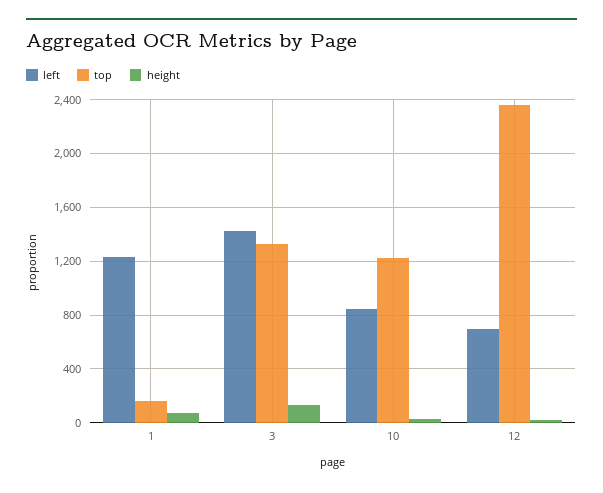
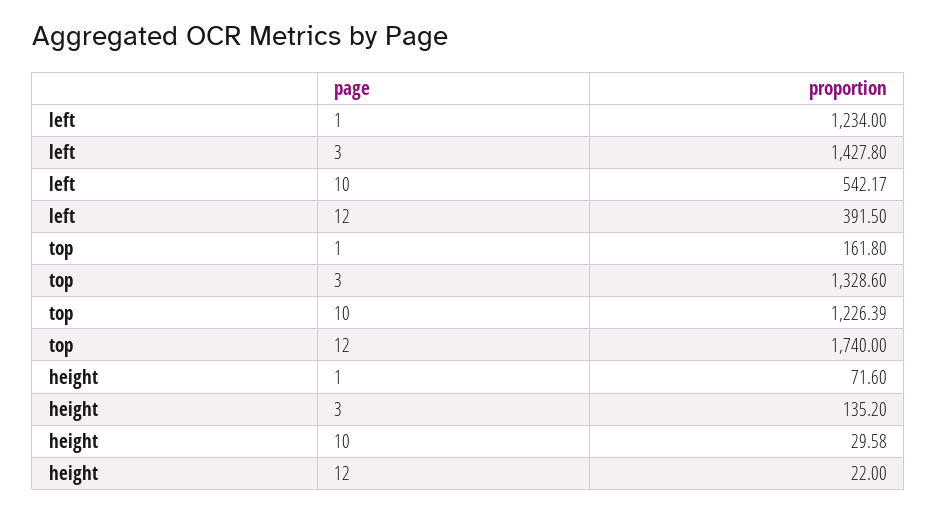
  {
    "left": {
      "1": 1234,
      "3": 1427.8,
-     "10": 850,
+     "10": 542.17,
-     "12": 700
+     "12": 391.5
    },
    "top": {
      "1": 161.8,
      "3": 1328.6,
      "10": 1226.39,
-     "12": 2350
+     "12": 1740
    },
    "height": {
      "1": 71.6,
      "3": 135.2,
      "10": 29.58,
      "12": 22
    }
  }

